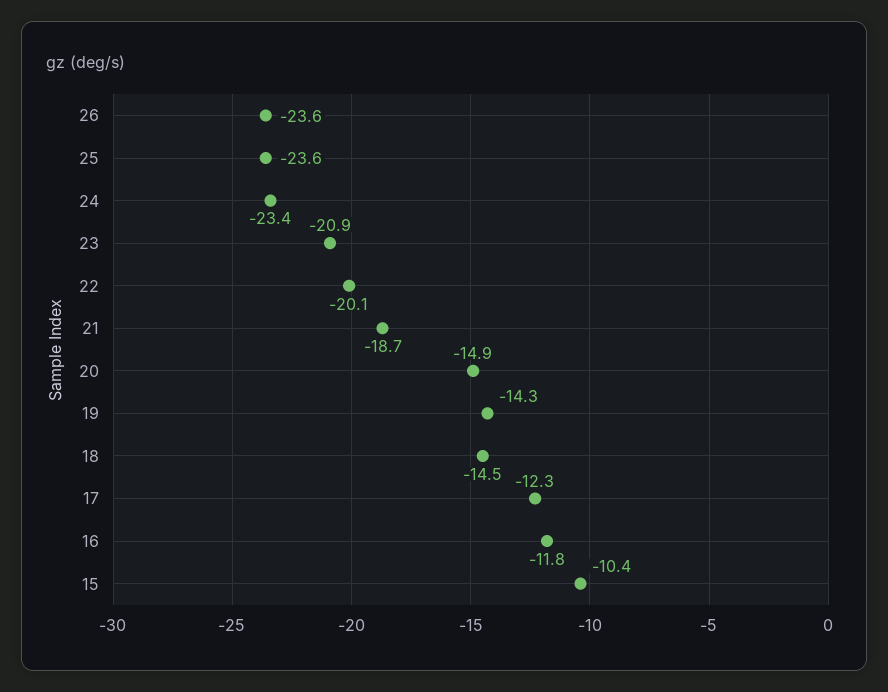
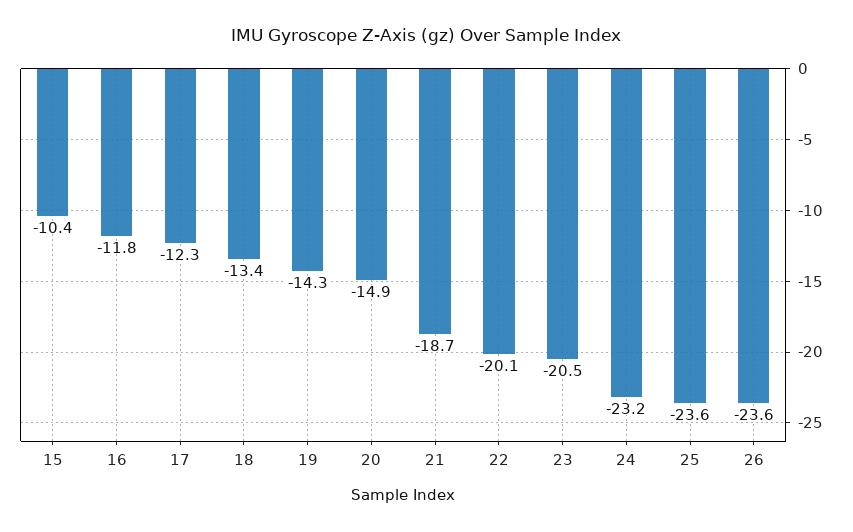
  {
    "26": -23.6,
    "25": -23.6,
-   "24": -23.4,
+   "24": -23.2,
-   "23": -20.9,
+   "23": -20.5,
    "22": -20.1,
    "21": -18.7,
    "20": -14.9,
    "19": -14.3,
-   "18": -14.5,
+   "18": -13.4,
    "17": -12.3,
    "16": -11.8,
    "15": -10.4
  }

